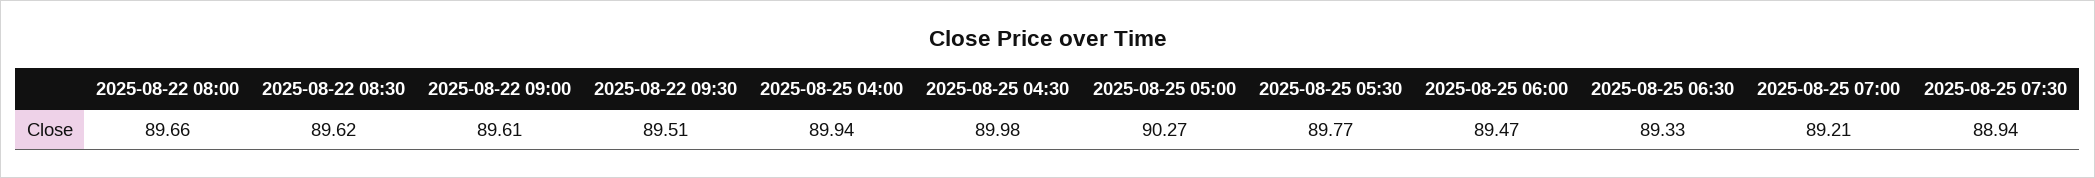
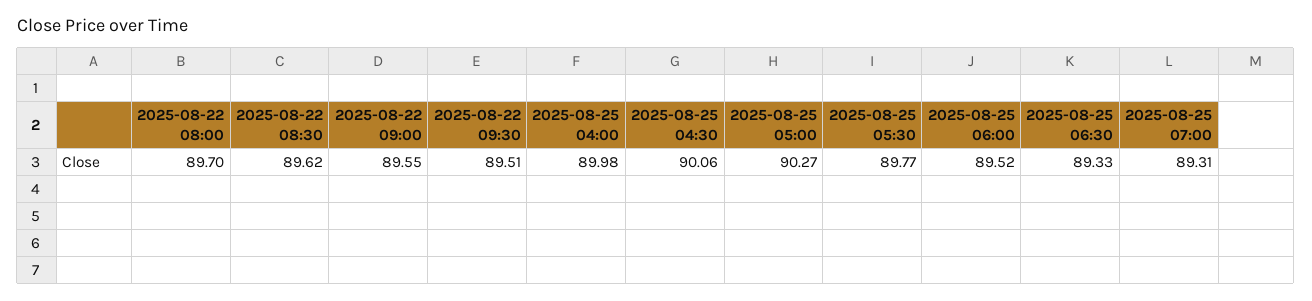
  {
-   "2025-08-22 08:00": 89.66,
+   "2025-08-22 08:00": 89.7,
    "2025-08-22 08:30": 89.62,
-   "2025-08-22 09:00": 89.61,
+   "2025-08-22 09:00": 89.55,
    "2025-08-22 09:30": 89.51,
-   "2025-08-25 04:00": 89.94,
+   "2025-08-25 04:00": 89.98,
-   "2025-08-25 04:30": 89.98,
+   "2025-08-25 04:30": 90.06,
    "2025-08-25 05:00": 90.27,
    "2025-08-25 05:30": 89.77,
-   "2025-08-25 06:00": 89.47,
+   "2025-08-25 06:00": 89.52,
    "2025-08-25 06:30": 89.33,
-   "2025-08-25 07:00": 89.21,
+   "2025-08-25 07:00": 89.31
-   "2025-08-25 07:30": 88.94
  }

